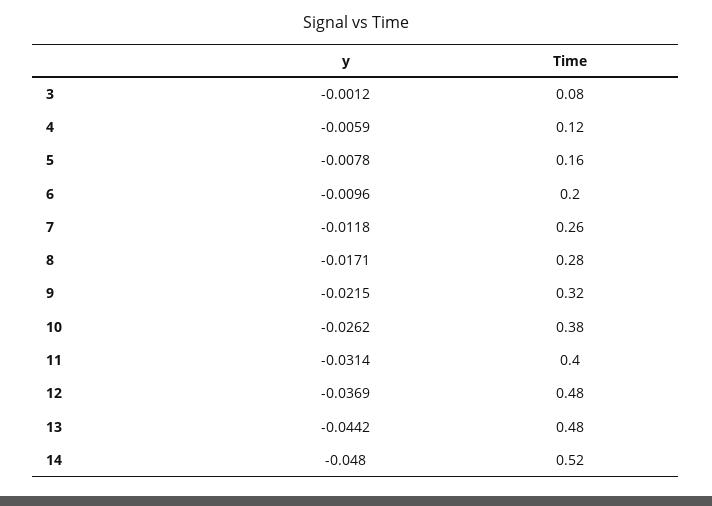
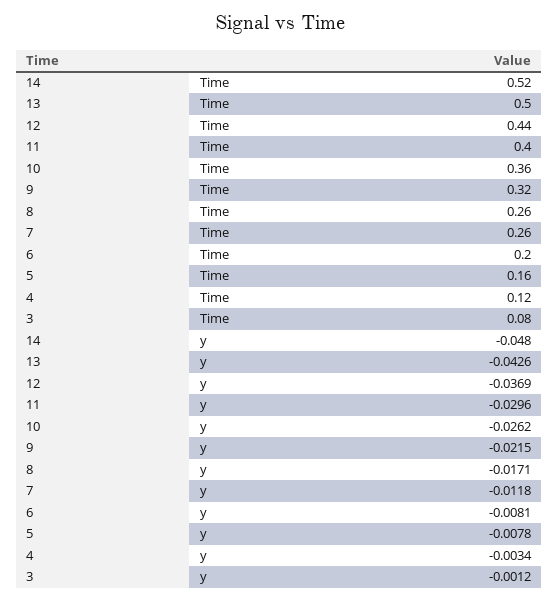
  {
    "y": {
      "3": -0.0012,
-     "4": -0.0059,
+     "4": -0.0034,
      "5": -0.0078,
-     "6": -0.0096,
+     "6": -0.0081,
      "7": -0.0118,
      "8": -0.0171,
      "9": -0.0215,
      "10": -0.0262,
-     "11": -0.0314,
+     "11": -0.0296,
      "12": -0.0369,
-     "13": -0.0442,
+     "13": -0.0426,
      "14": -0.048
    },
    "Time": {
      "3": 0.08,
      "4": 0.12,
      "5": 0.16,
      "6": 0.2,
      "7": 0.26,
-     "8": 0.28,
+     "8": 0.26,
      "9": 0.32,
-     "10": 0.38,
+     "10": 0.36,
      "11": 0.4,
-     "12": 0.48,
+     "12": 0.44,
-     "13": 0.48,
+     "13": 0.5,
      "14": 0.52
    }
  }

